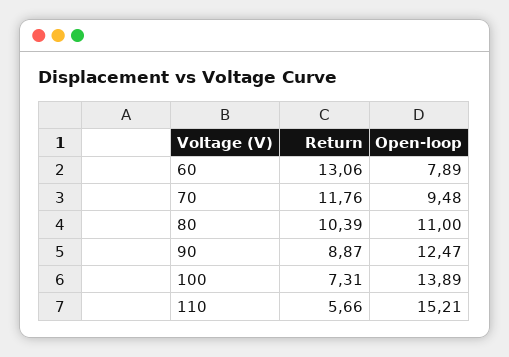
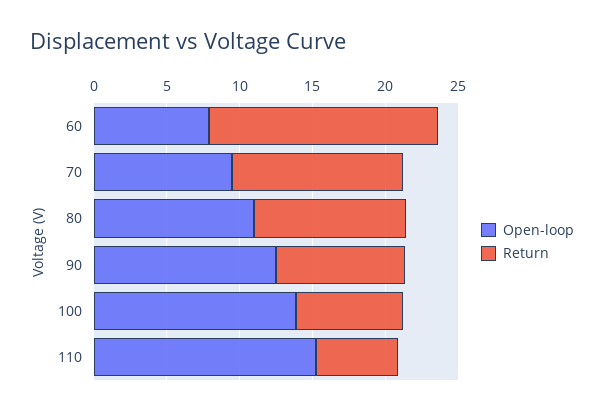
  {
    "Return": {
-     "60": 13.06,
+     "60": 16,
      "70": 11.76,
      "80": 10.39,
      "90": 8.87,
      "100": 7.31,
      "110": 5.66
    },
    "Open-loop": {
      "60": 7.89,
      "70": 9.48,
      "80": 11,
      "90": 12.47,
      "100": 13.89,
      "110": 15.21
    }
  }

